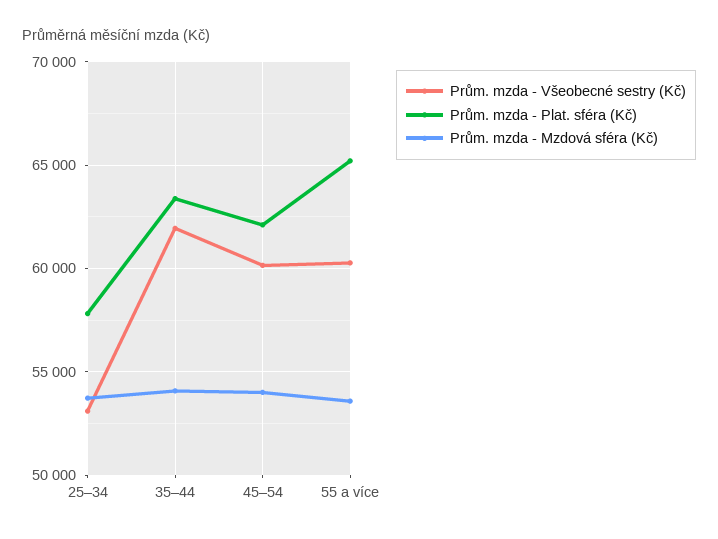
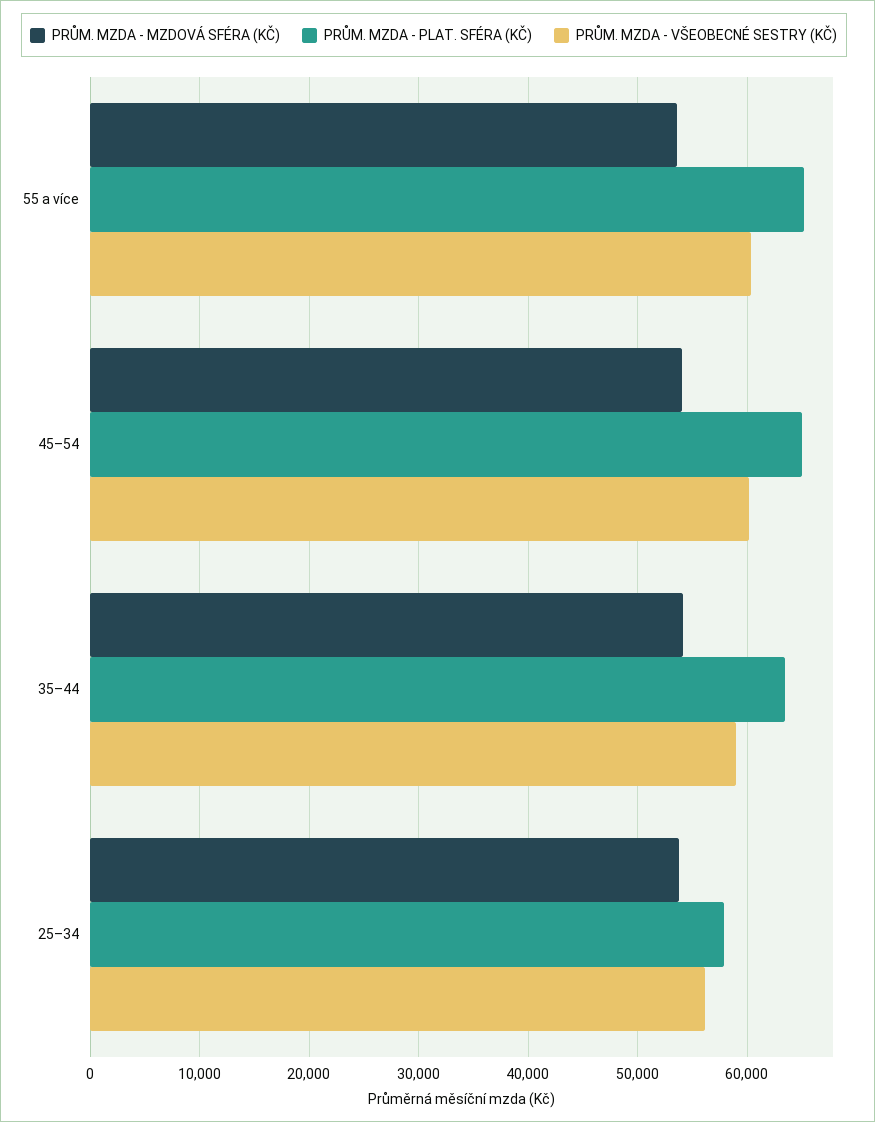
  {
    "Prům. mzda - Všeobecné sestry (Kč)": {
-     "25–34": 53000,
+     "25–34": 56000,
-     "35–44": 62000,
+     "35–44": 59000,
      "45–54": 60000,
      "55 a více": 60500
    },
    "Prům. mzda - Plat. sféra (Kč)": {
      "25–34": 58000,
      "35–44": 63500,
-     "45–54": 62000,
+     "45–54": 65000,
      "55 a více": 65000
    },
    "Prům. mzda - Mzdová sféra (Kč)": {
      "25–34": 53500,
      "35–44": 54000,
      "45–54": 54000,
      "55 a více": 53500
    }
  }

